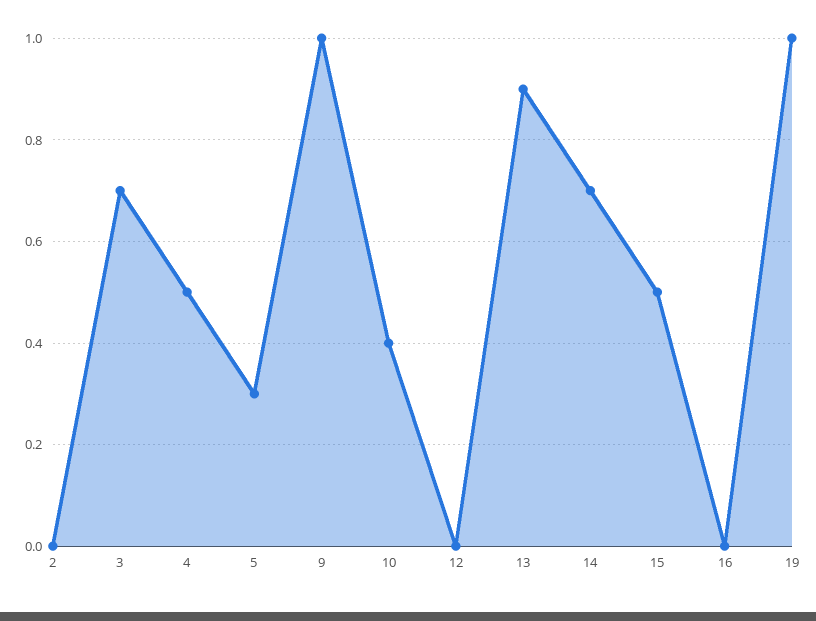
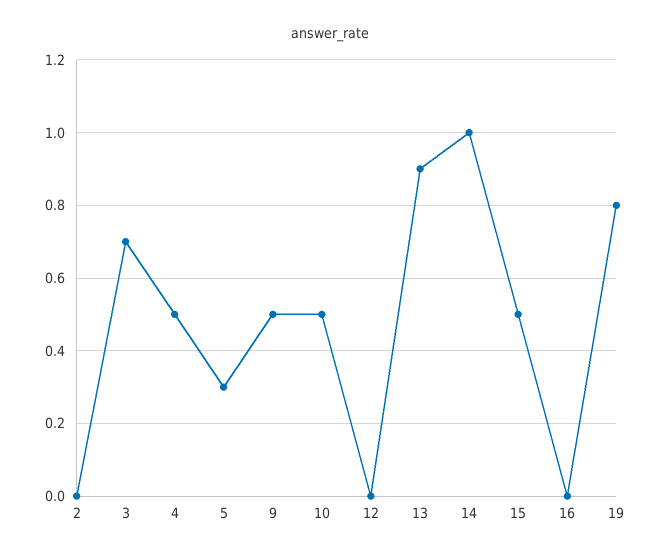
  {
    "2": 0,
    "3": 0.7,
    "4": 0.5,
    "5": 0.3,
-   "9": 1,
+   "9": 0.5,
-   "10": 0.4,
+   "10": 0.5,
    "12": 0,
    "13": 0.9,
-   "14": 0.7,
+   "14": 1,
    "15": 0.5,
    "16": 0,
-   "19": 1
+   "19": 0.8
  }

